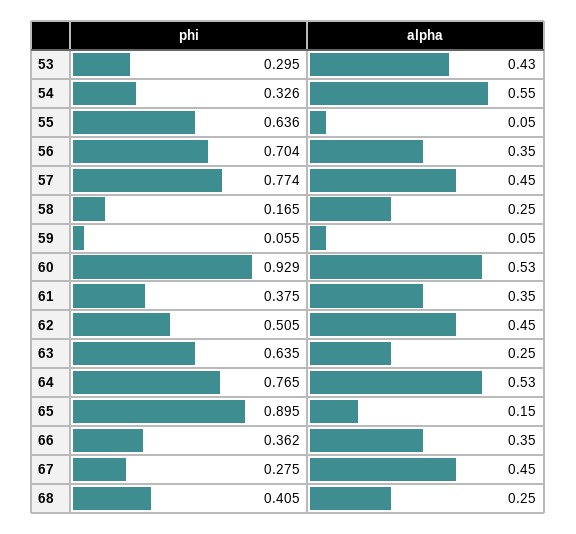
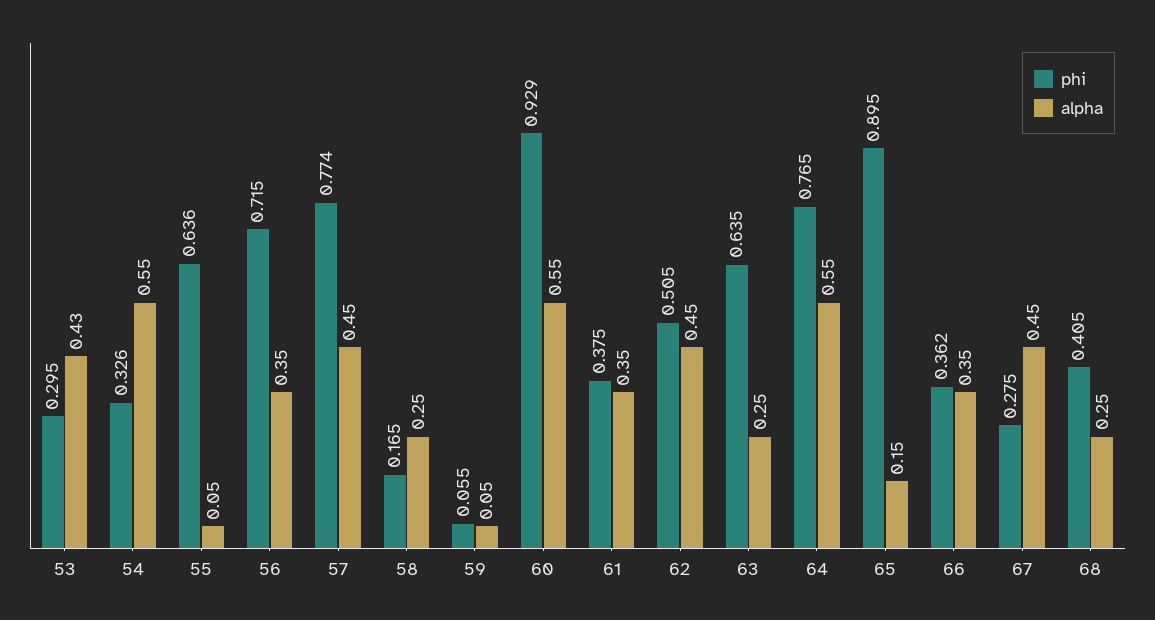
  {
    "phi": {
      "53": 0.295,
      "54": 0.326,
      "55": 0.636,
-     "56": 0.704,
+     "56": 0.715,
      "57": 0.774,
      "58": 0.165,
      "59": 0.055,
      "60": 0.929,
      "61": 0.375,
      "62": 0.505,
      "63": 0.635,
      "64": 0.765,
      "65": 0.895,
      "66": 0.362,
      "67": 0.275,
      "68": 0.405
    },
    "alpha": {
      "53": 0.43,
      "54": 0.55,
      "55": 0.05,
      "56": 0.35,
      "57": 0.45,
      "58": 0.25,
      "59": 0.05,
-     "60": 0.53,
+     "60": 0.55,
      "61": 0.35,
      "62": 0.45,
      "63": 0.25,
-     "64": 0.53,
+     "64": 0.55,
      "65": 0.15,
      "66": 0.35,
      "67": 0.45,
      "68": 0.25
    }
  }

